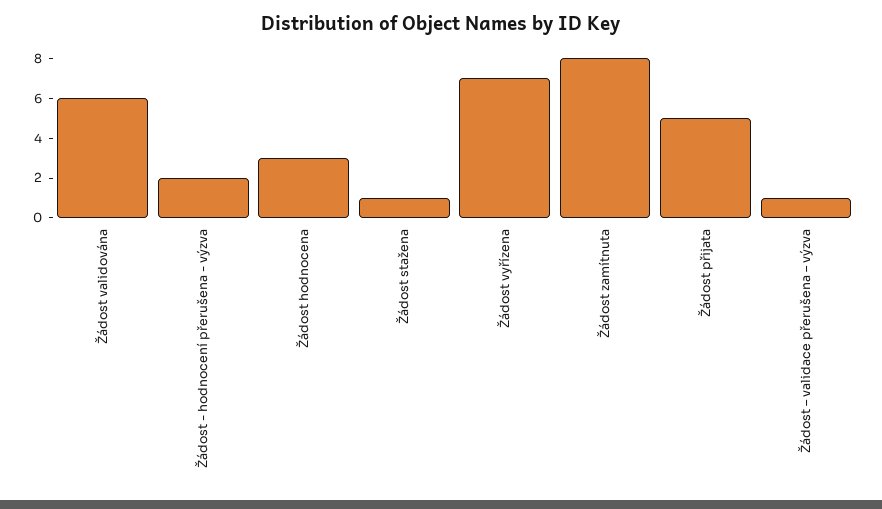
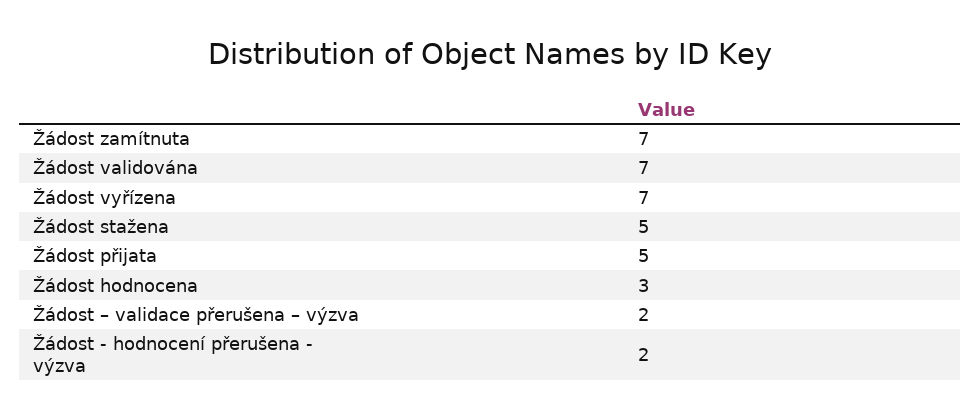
  {
-   "Žádost validována": 6,
+   "Žádost validována": 7,
    "Žádost - hodnocení přerušena - výzva": 2,
    "Žádost hodnocena": 3,
-   "Žádost stažena": 1,
+   "Žádost stažena": 5,
    "Žádost vyřízena": 7,
-   "Žádost zamítnuta": 8,
+   "Žádost zamítnuta": 7,
    "Žádost přijata": 5,
-   "Žádost – validace přerušena – výzva": 1
+   "Žádost – validace přerušena – výzva": 2
  }

